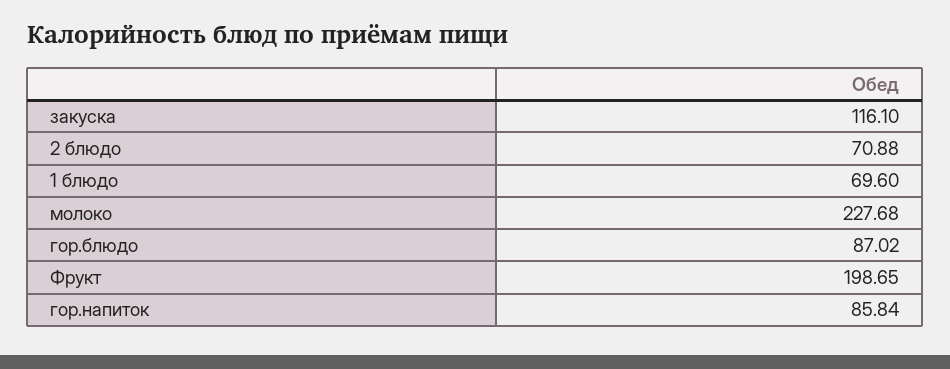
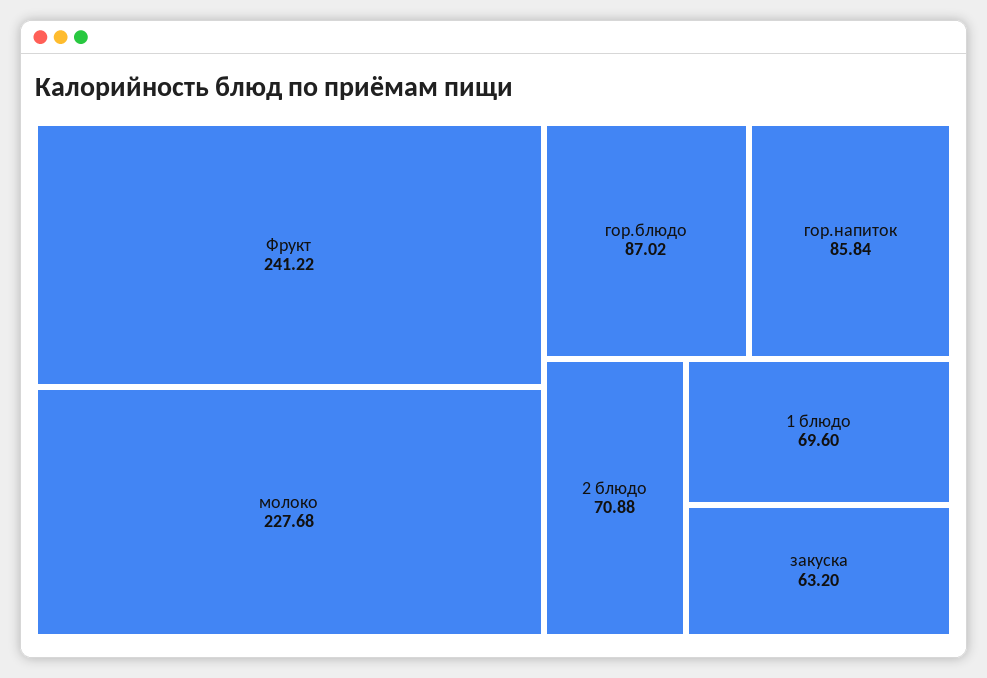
  {
-   "закуска": 116.1,
+   "закуска": 63.2,
    "2 блюдо": 70.88,
    "1 блюдо": 69.6,
    "молоко": 227.68,
    "гор.блюдо": 87.02,
-   "Фрукт": 198.65,
+   "Фрукт": 241.22,
    "гор.напиток": 85.84
  }

